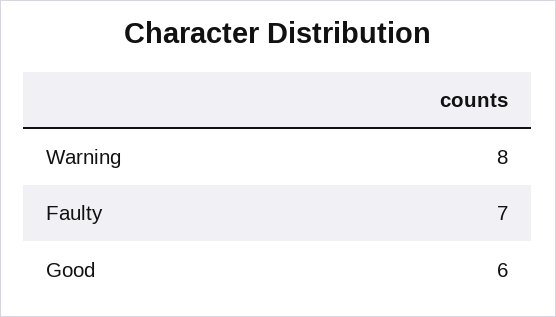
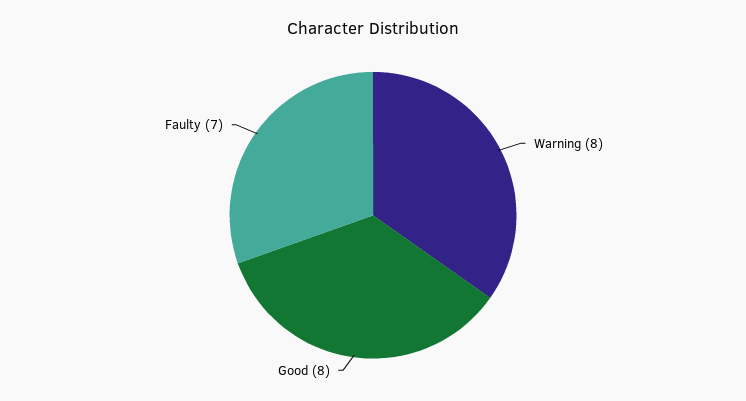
  {
    "Warning": 8,
    "Faulty": 7,
-   "Good": 6
+   "Good": 8
  }

